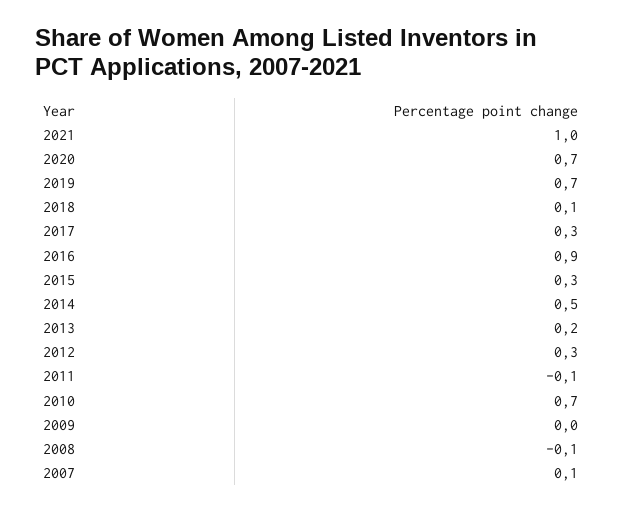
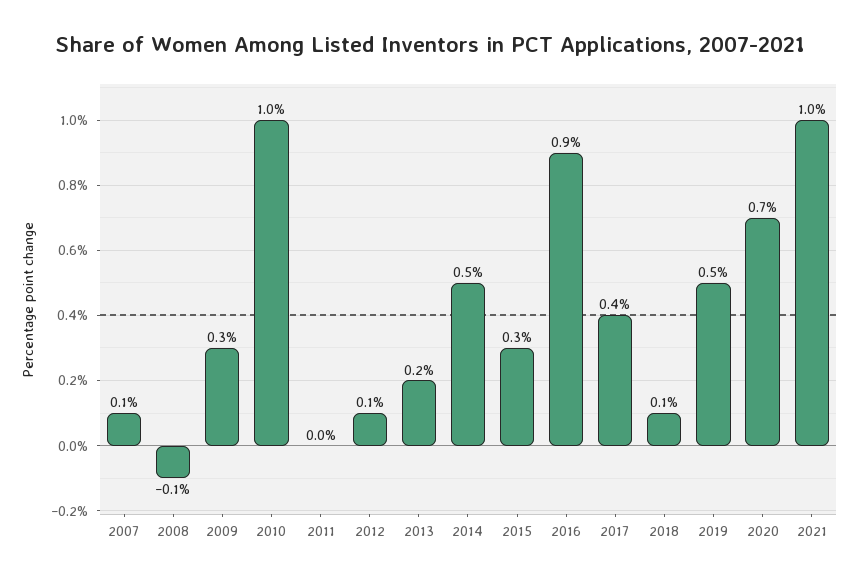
  {
    "2021": 1,
    "2020": 0.7,
-   "2019": 0.7,
+   "2019": 0.5,
    "2018": 0.1,
-   "2017": 0.3,
+   "2017": 0.4,
    "2016": 0.9,
    "2015": 0.3,
    "2014": 0.5,
    "2013": 0.2,
-   "2012": 0.3,
+   "2012": 0.1,
-   "2011": -0.1,
+   "2011": 0,
-   "2010": 0.7,
+   "2010": 1,
-   "2009": 0,
+   "2009": 0.3,
    "2008": -0.1,
    "2007": 0.1
  }

